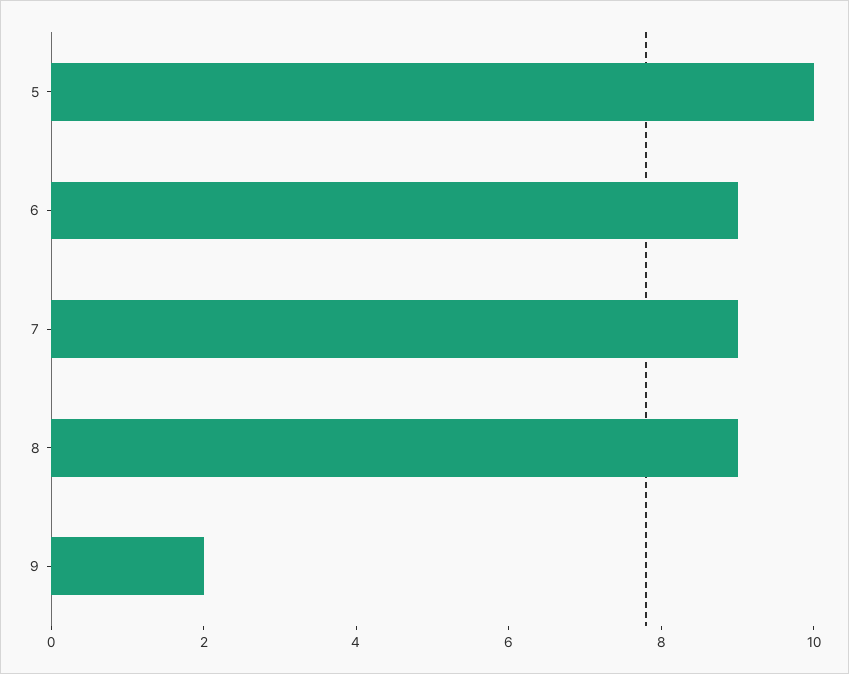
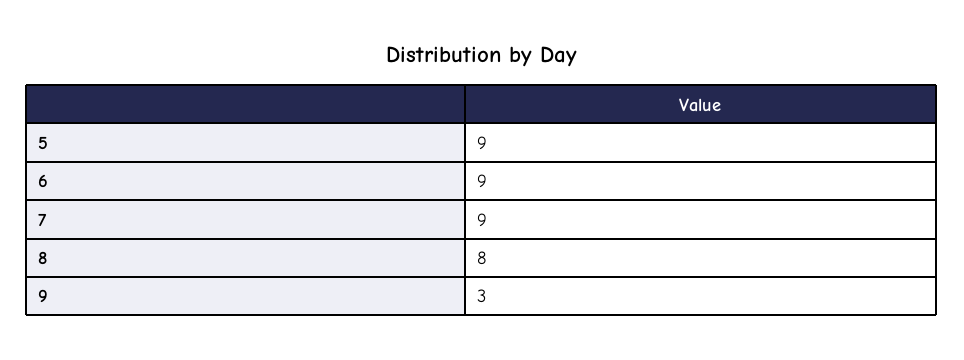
  {
-   "5": 10,
+   "5": 9,
    "6": 9,
    "7": 9,
-   "8": 9,
+   "8": 8,
-   "9": 2
+   "9": 3
  }

